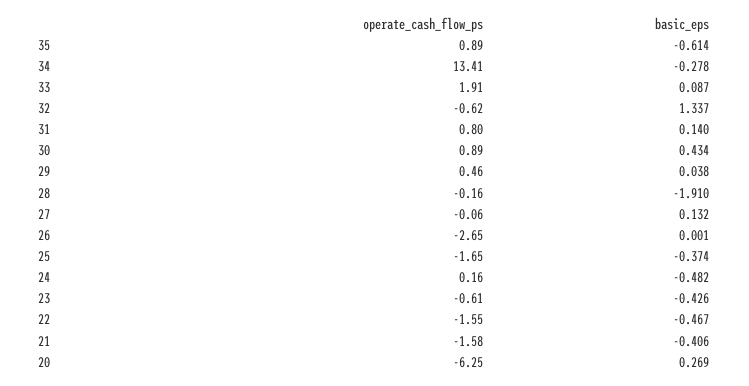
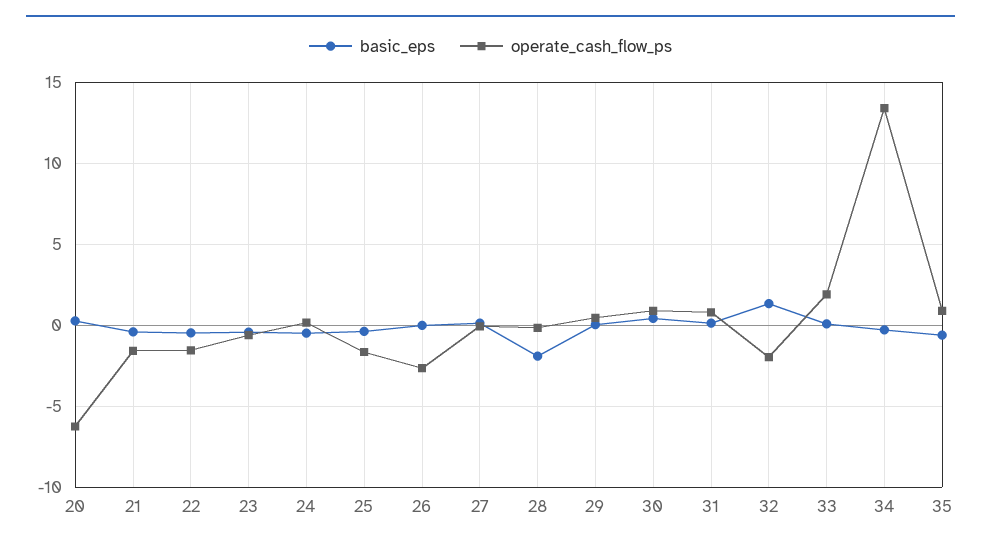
  {
    "operate_cash_flow_ps": {
      "35": 0.89,
      "34": 13.41,
      "33": 1.91,
-     "32": -0.62,
+     "32": -2,
      "31": 0.8,
      "30": 0.89,
      "29": 0.46,
      "28": -0.16,
      "27": -0.06,
      "26": -2.65,
      "25": -1.65,
      "24": 0.16,
      "23": -0.61,
      "22": -1.55,
      "21": -1.58,
      "20": -6.25
    },
    "basic_eps": {
      "35": -0.614,
      "34": -0.278,
      "33": 0.087,
      "32": 1.337,
      "31": 0.14,
      "30": 0.434,
      "29": 0.038,
      "28": -1.91,
      "27": 0.132,
      "26": 0.001,
      "25": -0.374,
      "24": -0.482,
      "23": -0.426,
      "22": -0.467,
      "21": -0.406,
      "20": 0.269
    }
  }

